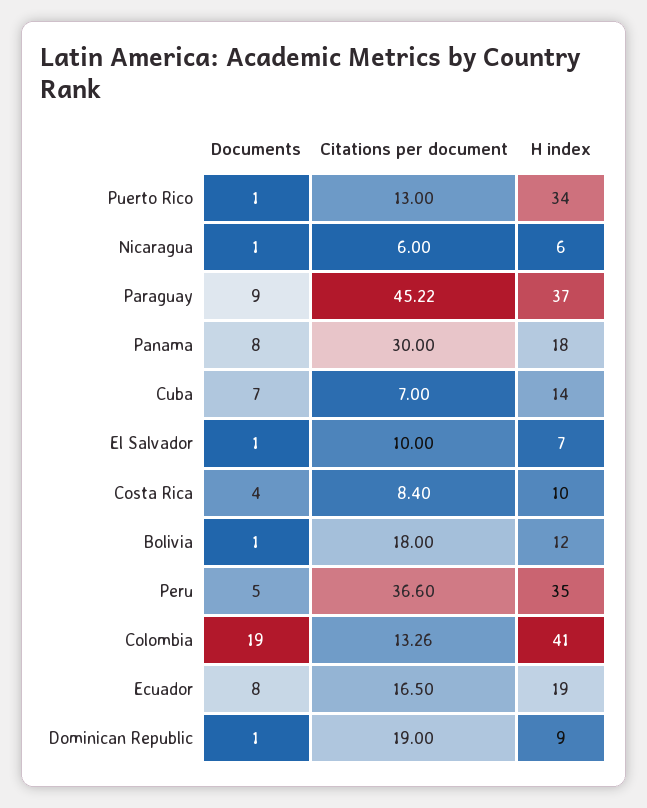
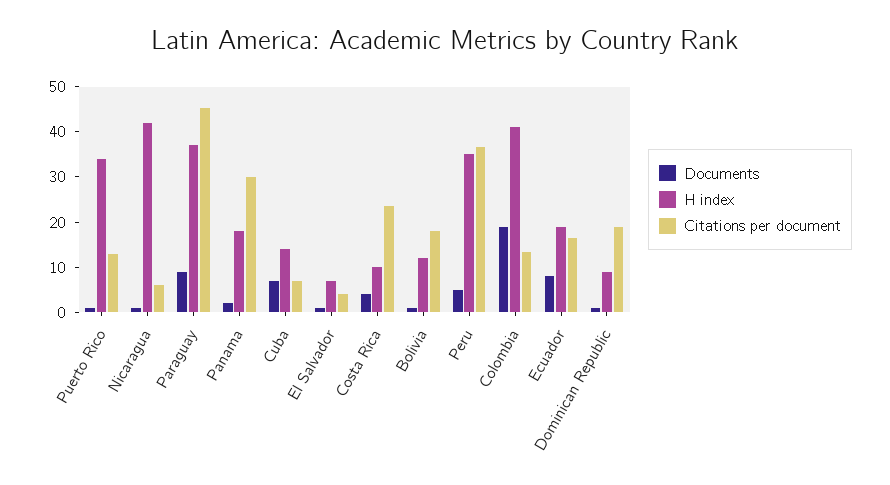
  {
    "Documents": {
      "Puerto Rico": 1,
      "Nicaragua": 1,
      "Paraguay": 9,
-     "Panama": 8,
+     "Panama": 2,
      "Cuba": 7,
      "El Salvador": 1,
      "Costa Rica": 4,
      "Bolivia": 1,
      "Peru": 5,
      "Colombia": 19,
      "Ecuador": 8,
      "Dominican Republic": 1
    },
    "Citations per document": {
      "Puerto Rico": 13,
      "Nicaragua": 6,
      "Paraguay": 45.22,
      "Panama": 30,
      "Cuba": 7,
-     "El Salvador": 10,
+     "El Salvador": 4,
-     "Costa Rica": 8.4,
+     "Costa Rica": 24,
      "Bolivia": 18,
      "Peru": 36.6,
      "Colombia": 13.26,
      "Ecuador": 16.5,
      "Dominican Republic": 19
    },
    "H index": {
      "Puerto Rico": 34,
-     "Nicaragua": 6,
+     "Nicaragua": 42,
      "Paraguay": 37,
      "Panama": 18,
      "Cuba": 14,
      "El Salvador": 7,
      "Costa Rica": 10,
      "Bolivia": 12,
      "Peru": 35,
      "Colombia": 41,
      "Ecuador": 19,
      "Dominican Republic": 9
    }
  }

